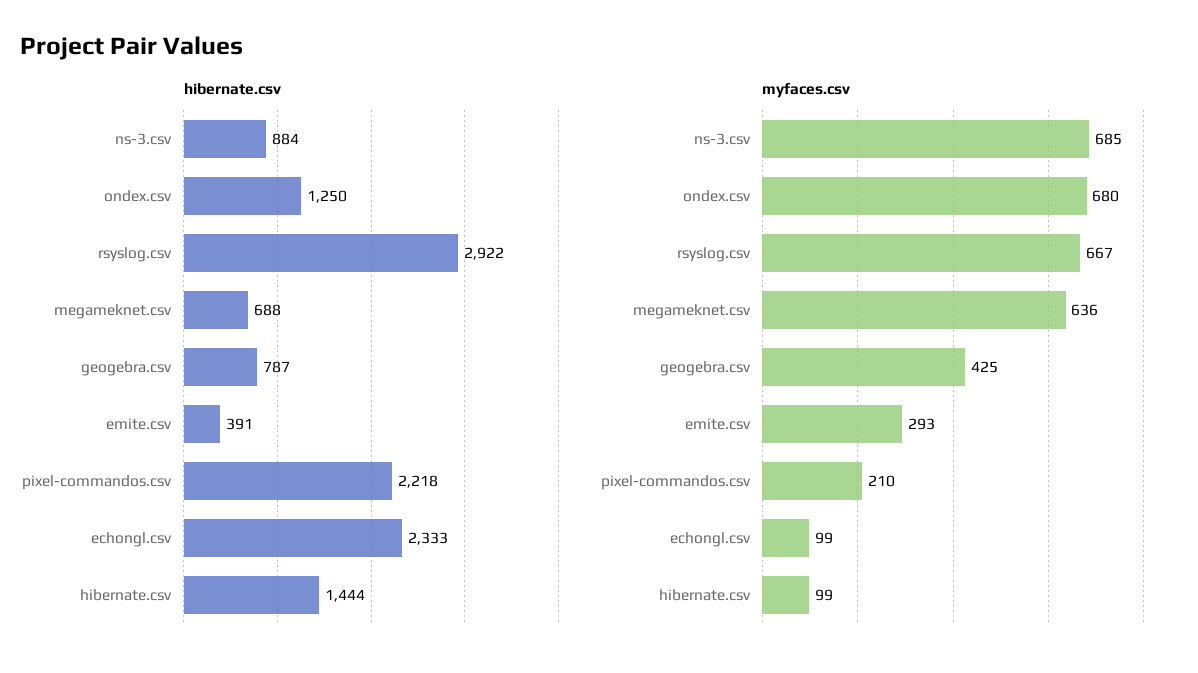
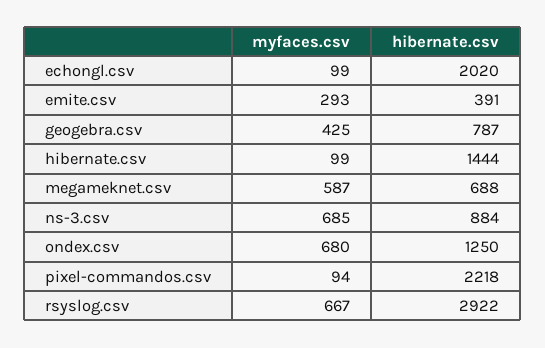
  {
    "hibernate.csv": {
      "ns-3.csv": 884,
      "ondex.csv": 1250,
      "rsyslog.csv": 2922,
      "megameknet.csv": 688,
      "geogebra.csv": 787,
      "emite.csv": 391,
      "pixel-commandos.csv": 2218,
-     "echongl.csv": 2333,
+     "echongl.csv": 2020,
      "hibernate.csv": 1444
    },
    "myfaces.csv": {
      "ns-3.csv": 685,
      "ondex.csv": 680,
      "rsyslog.csv": 667,
-     "megameknet.csv": 636,
+     "megameknet.csv": 587,
      "geogebra.csv": 425,
      "emite.csv": 293,
-     "pixel-commandos.csv": 210,
+     "pixel-commandos.csv": 94,
      "echongl.csv": 99,
      "hibernate.csv": 99
    }
  }

